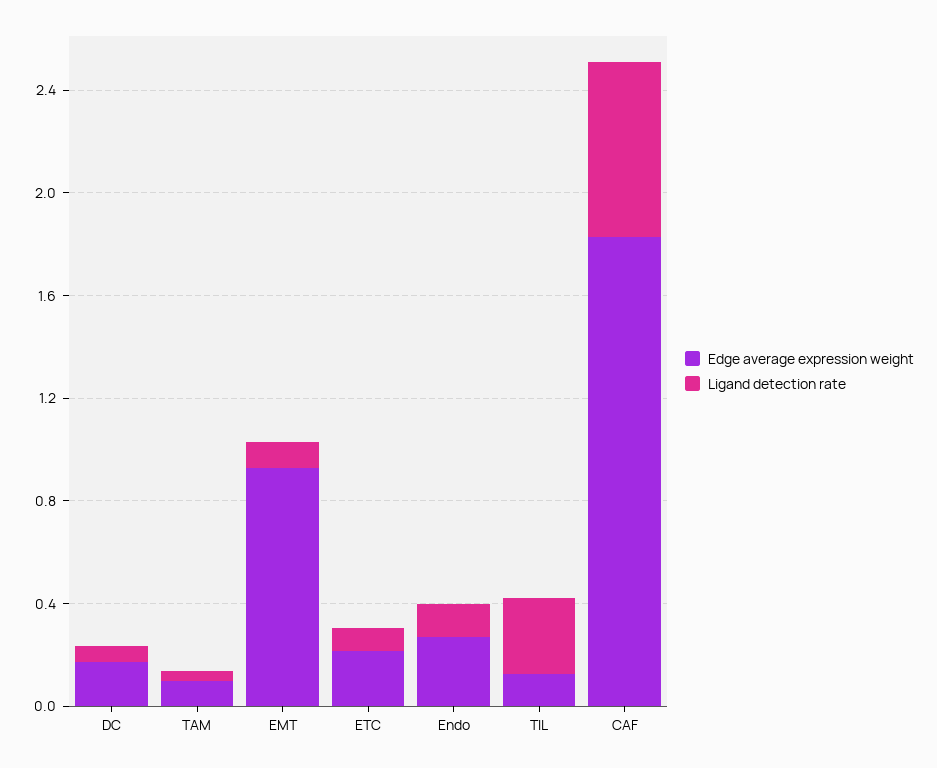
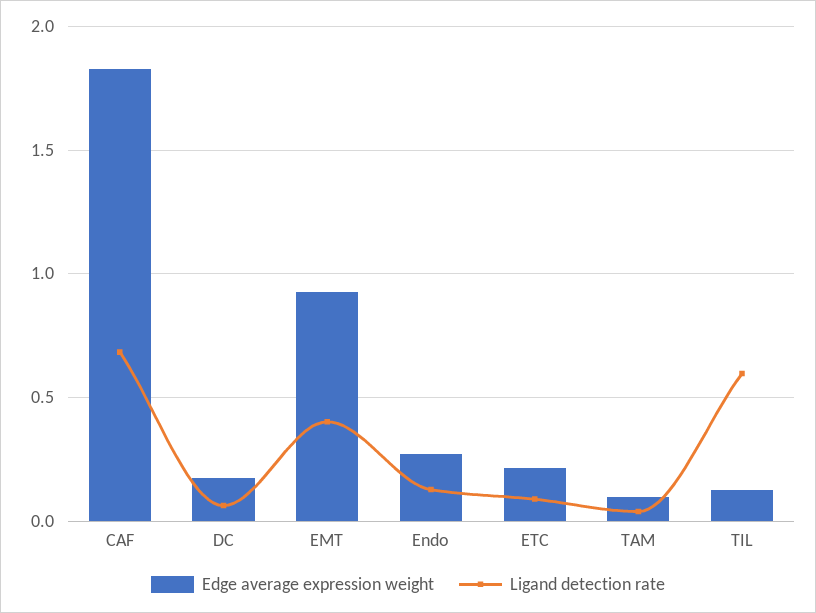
  {
    "Edge average expression weight": {
      "DC": 0.15,
      "TAM": 0.1,
      "EMT": 0.95,
      "ETC": 0.2,
      "Endo": 0.25,
      "TIL": 0.15,
      "CAF": 1.85
    },
    "Ligand detection rate": {
      "DC": 0.05,
      "TAM": 0.05,
-     "EMT": 0.1,
+     "EMT": 0.4,
      "ETC": 0.1,
      "Endo": 0.15,
-     "TIL": 0.3,
+     "TIL": 0.6,
      "CAF": 0.7
    }
  }

